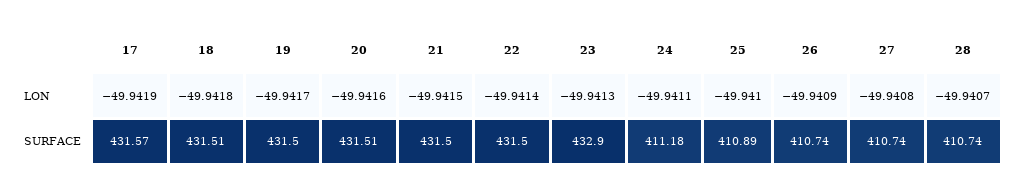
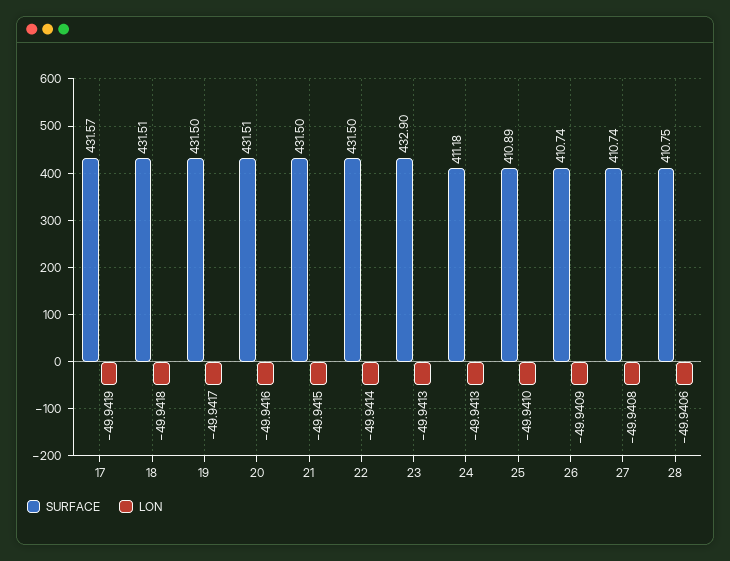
  {
    "LON": {
      "17": -49.9419,
      "18": -49.9418,
      "19": -49.9417,
      "20": -49.9416,
      "21": -49.9415,
      "22": -49.9414,
      "23": -49.9413,
-     "24": -49.9411,
+     "24": -49.9413,
      "25": -49.941,
      "26": -49.9409,
      "27": -49.9408,
-     "28": -49.9407
+     "28": -49.9406
    },
    "SURFACE": {
      "17": 431.57,
      "18": 431.51,
      "19": 431.5,
      "20": 431.51,
      "21": 431.5,
      "22": 431.5,
      "23": 432.9,
      "24": 411.18,
      "25": 410.89,
      "26": 410.74,
      "27": 410.74,
-     "28": 410.74
+     "28": 410.75
    }
  }

